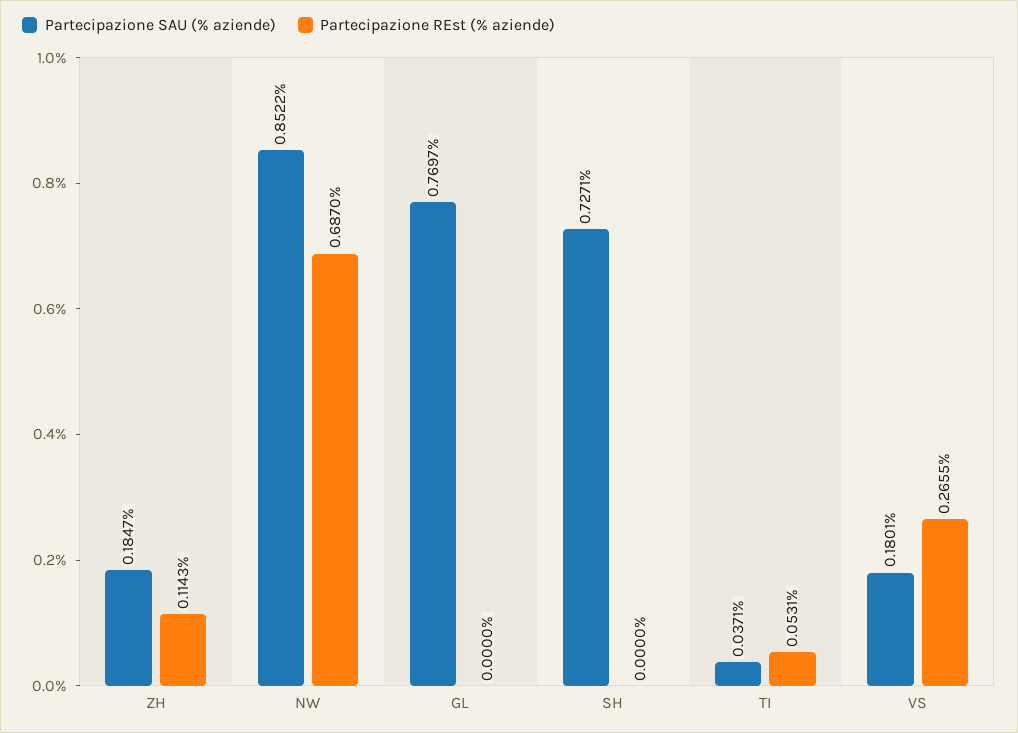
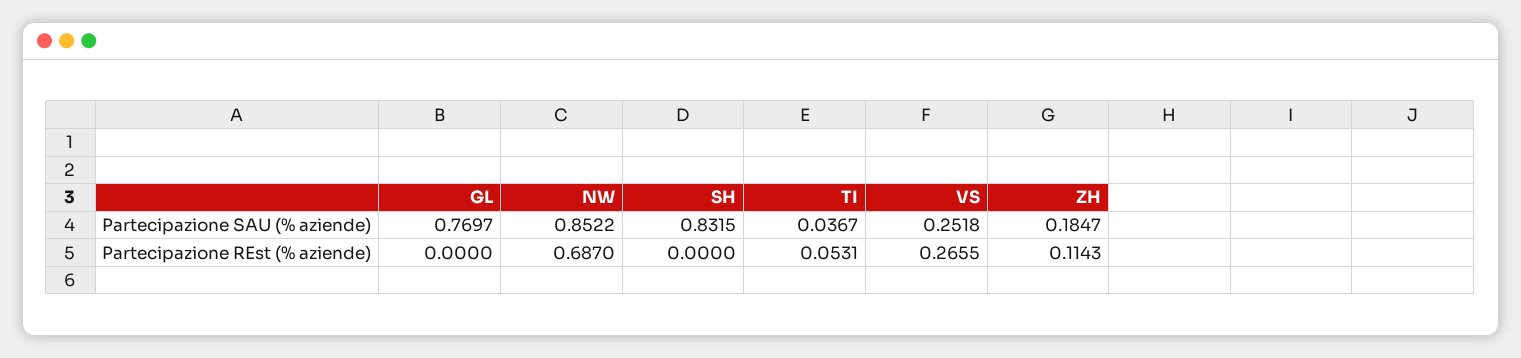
  {
    "Partecipazione SAU (% aziende)": {
      "ZH": 0.1847,
      "NW": 0.8522,
      "GL": 0.7697,
-     "SH": 0.7271,
+     "SH": 0.8315,
-     "TI": 0.0371,
+     "TI": 0.0367,
-     "VS": 0.1801
+     "VS": 0.2518
    },
    "Partecipazione REst (% aziende)": {
      "ZH": 0.1143,
      "NW": 0.687,
      "GL": 0,
      "SH": 0,
      "TI": 0.0531,
      "VS": 0.2655
    }
  }

